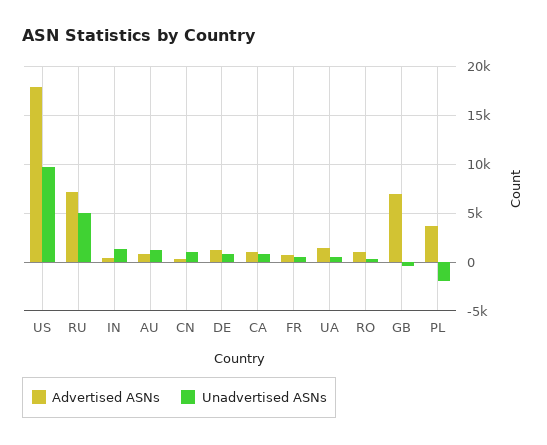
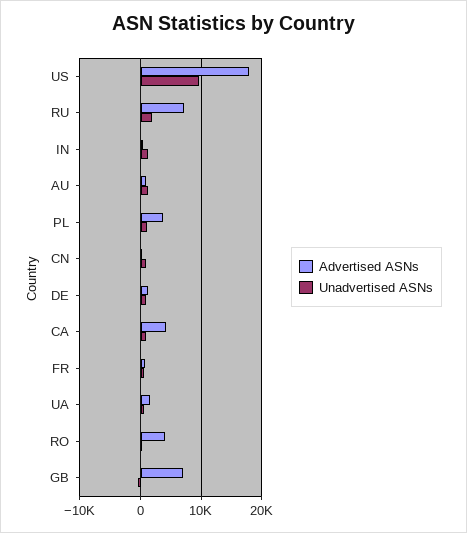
  {
    "Advertised ASNs": {
      "US": 18000,
      "RU": 7000,
      "IN": 0,
      "AU": 1000,
      "CN": 0,
      "DE": 1000,
-     "CA": 1000,
+     "CA": 4000,
      "FR": 1000,
      "UA": 1000,
-     "RO": 1000,
+     "RO": 4000,
      "GB": 7000,
      "PL": 4000
    },
    "Unadvertised ASNs": {
      "US": 10000,
-     "RU": 5000,
+     "RU": 2000,
      "IN": 1000,
      "AU": 1000,
      "CN": 1000,
      "DE": 1000,
      "CA": 1000,
      "FR": 1000,
      "UA": 1000,
      "RO": 0,
      "GB": 0,
-     "PL": -2000
+     "PL": 1000
    }
  }

